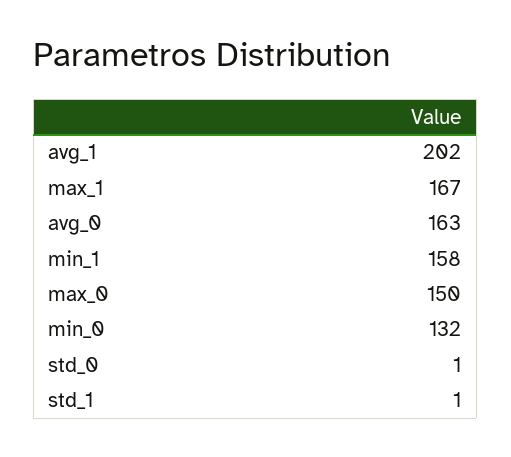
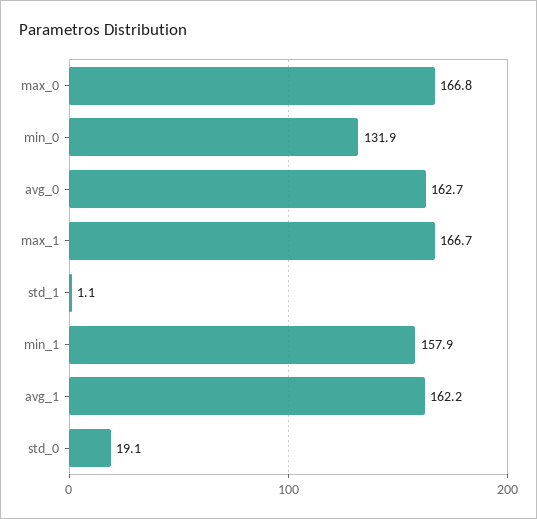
  {
-   "avg_1": 202,
+   "avg_1": 162.2,
    "max_1": 166.7,
    "avg_0": 162.7,
    "min_1": 157.9,
-   "max_0": 150,
+   "max_0": 166.8,
    "min_0": 131.9,
-   "std_0": 1,
+   "std_0": 19.1,
    "std_1": 1.1
  }

